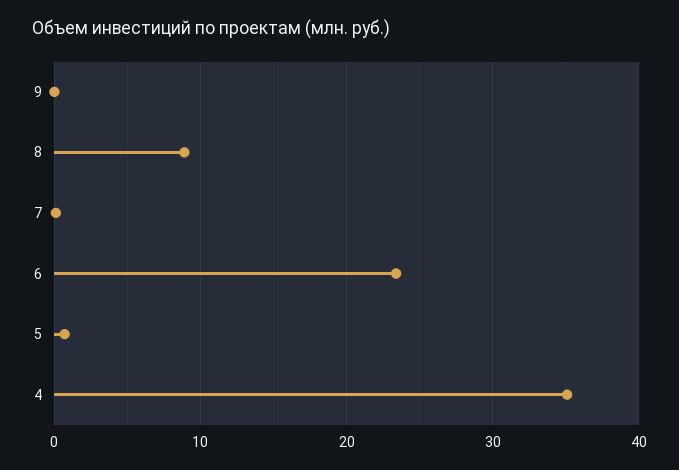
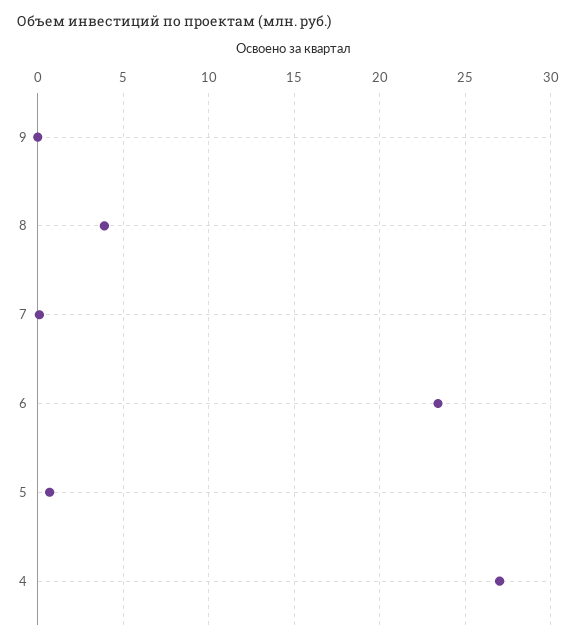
  {
    "9": 0,
-   "8": 9,
+   "8": 4,
    "7": 0,
    "6": 23.5,
    "5": 0.5,
-   "4": 35
+   "4": 27
  }

